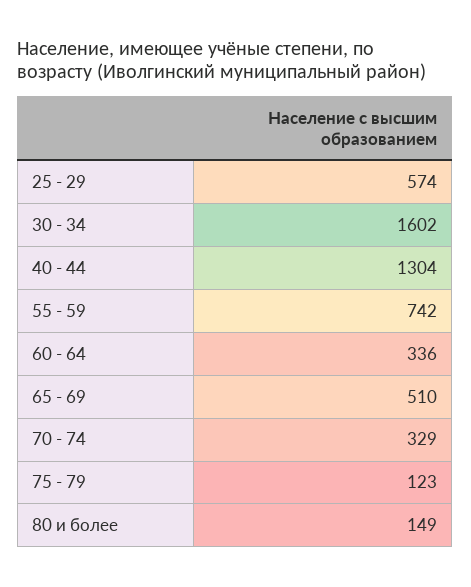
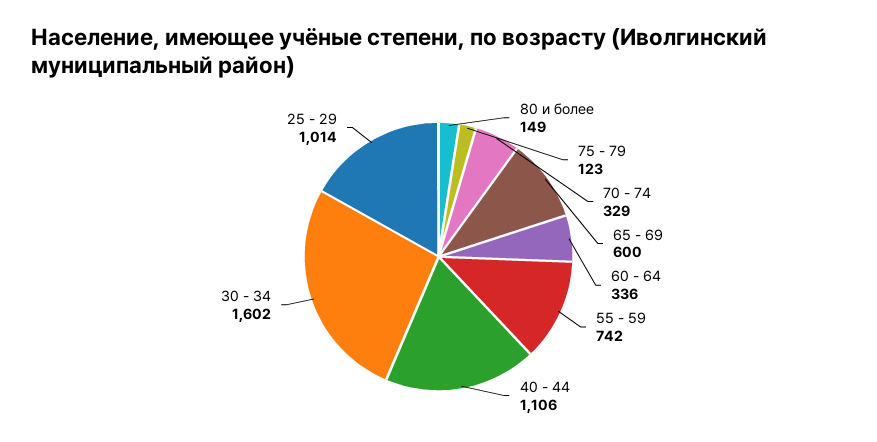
  {
-   "25 - 29": 574,
+   "25 - 29": 1014,
    "30 - 34": 1602,
-   "40 - 44": 1304,
+   "40 - 44": 1106,
    "55 - 59": 742,
    "60 - 64": 336,
-   "65 - 69": 510,
+   "65 - 69": 600,
    "70 - 74": 329,
    "75 - 79": 123,
    "80 и более": 149
  }

